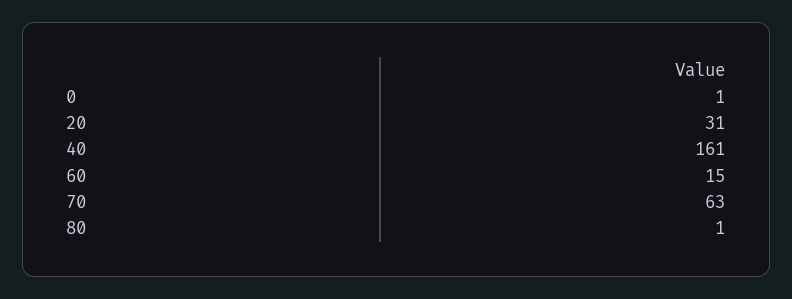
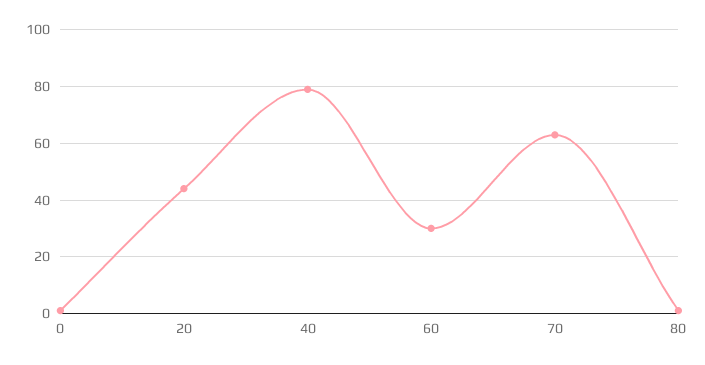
  {
    "0": 1,
-   "20": 31,
+   "20": 45,
-   "40": 161,
+   "40": 80,
-   "60": 15,
+   "60": 30,
    "70": 63,
    "80": 1
  }

